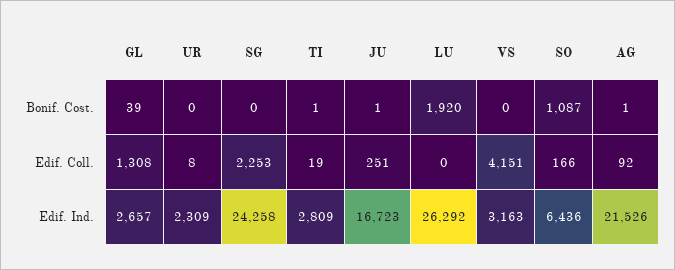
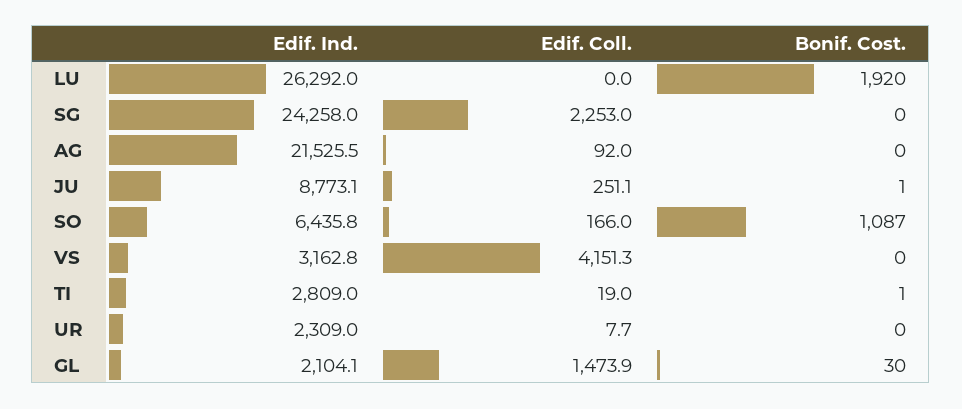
  {
    "GL": {
-     "Bonif. Cost.": 39,
+     "Bonif. Cost.": 30,
-     "Edif. Coll.": 1308,
+     "Edif. Coll.": 1473.9,
-     "Edif. Ind.": 2657
+     "Edif. Ind.": 2104.1
    },
    "UR": {
      "Bonif. Cost.": 0,
      "Edif. Coll.": 7.7,
      "Edif. Ind.": 2309
    },
    "SG": {
      "Bonif. Cost.": 0,
      "Edif. Coll.": 2253,
      "Edif. Ind.": 24258
    },
    "TI": {
      "Bonif. Cost.": 1,
      "Edif. Coll.": 19,
      "Edif. Ind.": 2809
    },
    "JU": {
      "Bonif. Cost.": 1,
      "Edif. Coll.": 251.1,
-     "Edif. Ind.": 16723
+     "Edif. Ind.": 8773.1
    },
    "LU": {
      "Bonif. Cost.": 1920,
      "Edif. Coll.": 0,
      "Edif. Ind.": 26292
    },
    "VS": {
      "Bonif. Cost.": 0,
      "Edif. Coll.": 4151.3,
      "Edif. Ind.": 3162.8
    },
    "SO": {
      "Bonif. Cost.": 1087,
      "Edif. Coll.": 166,
      "Edif. Ind.": 6435.8
    },
    "AG": {
-     "Bonif. Cost.": 1,
+     "Bonif. Cost.": 0,
      "Edif. Coll.": 92,
      "Edif. Ind.": 21525.5
    }
  }

